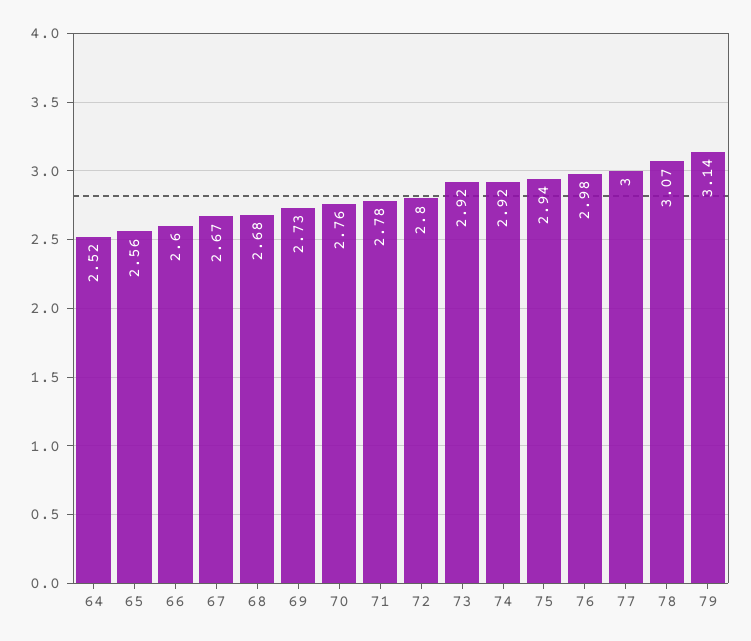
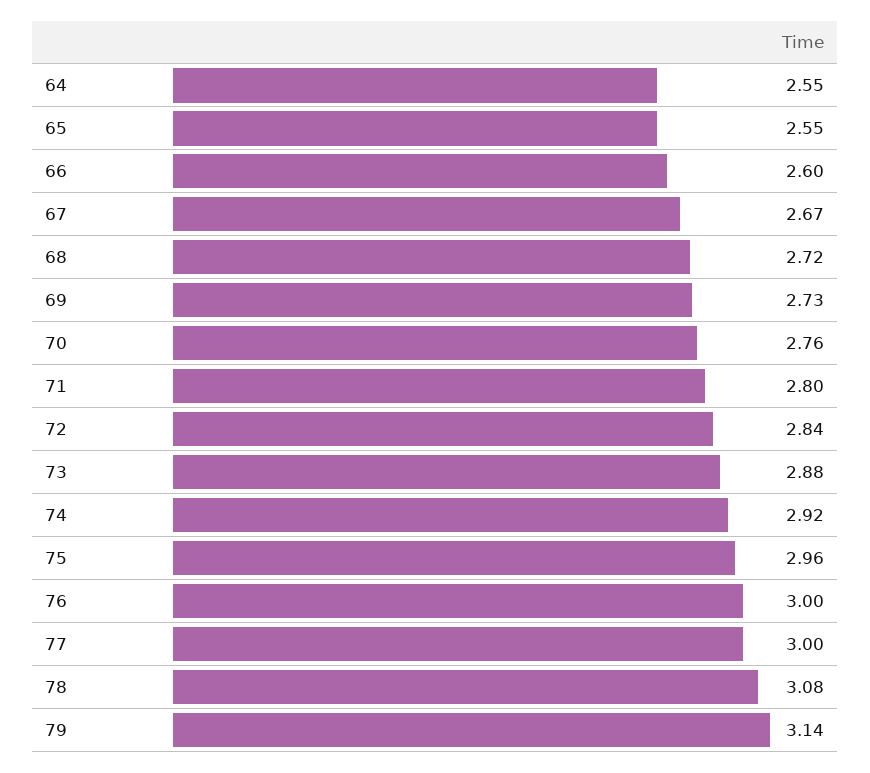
  {
-   "64": 2.52,
+   "64": 2.55,
-   "65": 2.56,
+   "65": 2.55,
    "66": 2.6,
    "67": 2.67,
-   "68": 2.68,
+   "68": 2.72,
    "69": 2.73,
    "70": 2.76,
-   "71": 2.78,
+   "71": 2.8,
-   "72": 2.8,
+   "72": 2.84,
-   "73": 2.92,
+   "73": 2.88,
    "74": 2.92,
-   "75": 2.94,
+   "75": 2.96,
-   "76": 2.98,
+   "76": 3,
    "77": 3,
-   "78": 3.07,
+   "78": 3.08,
    "79": 3.14
  }

